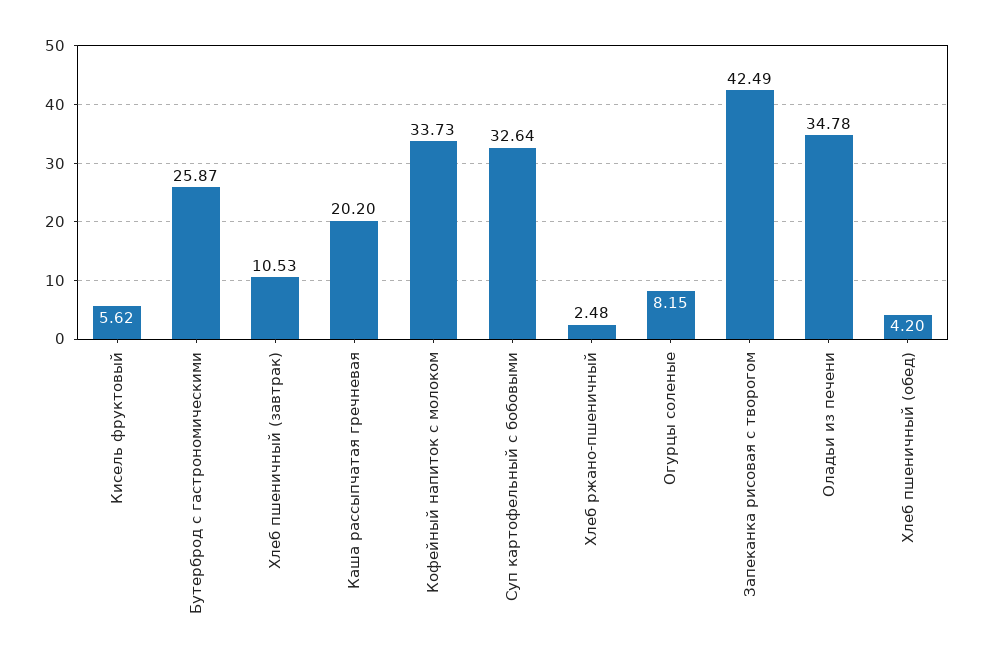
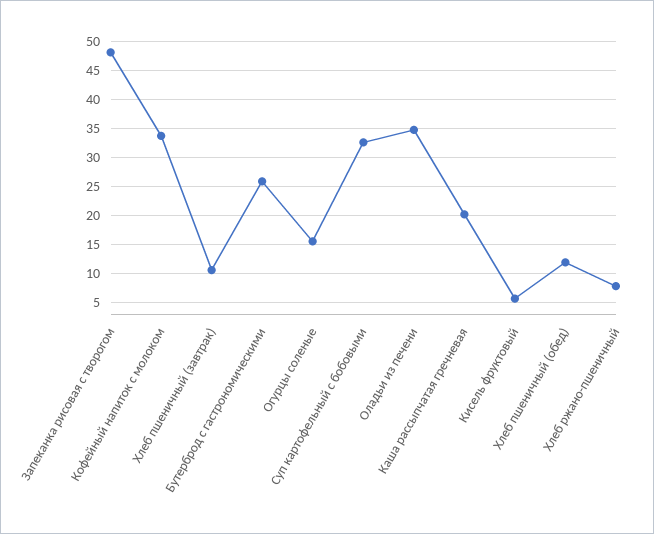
  {
    "Кисель фруктовый": 5.62,
    "Бутерброд с гастрономическими": 25.87,
    "Хлеб пшеничный (завтрак)": 10.53,
    "Каша рассыпчатая гречневая": 20.2,
    "Кофейный напиток с молоком": 33.73,
    "Суп картофельный с бобовыми": 32.64,
-   "Хлеб ржано-пшеничный": 2.48,
+   "Хлеб ржано-пшеничный": 7.5,
-   "Огурцы соленые": 8.15,
+   "Огурцы соленые": 15,
-   "Запеканка рисовая с творогом": 42.49,
+   "Запеканка рисовая с творогом": 47.5,
    "Оладьи из печени": 34.78,
-   "Хлеб пшеничный (обед)": 4.2
+   "Хлеб пшеничный (обед)": 12.5
  }

